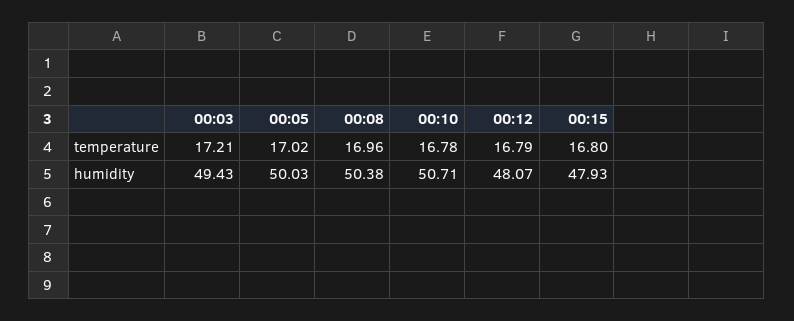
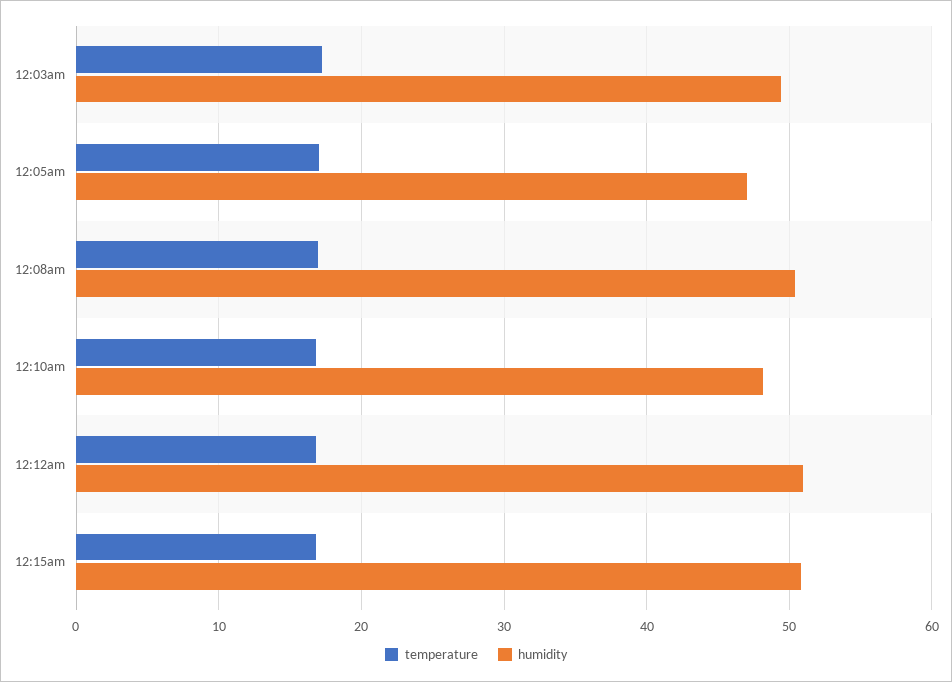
  {
    "temperature": {
      "00:03": 17.21,
      "00:05": 17.02,
      "00:08": 16.96,
      "00:10": 16.78,
      "00:12": 16.79,
      "00:15": 16.8
    },
    "humidity": {
      "00:03": 49.43,
-     "00:05": 50.03,
+     "00:05": 47,
      "00:08": 50.38,
-     "00:10": 50.71,
+     "00:10": 48,
-     "00:12": 48.07,
+     "00:12": 51,
-     "00:15": 47.93
+     "00:15": 51
    }
  }

